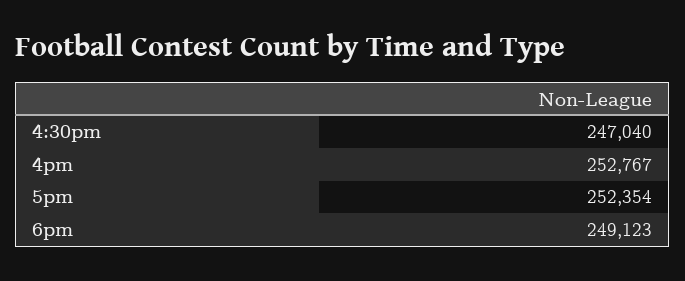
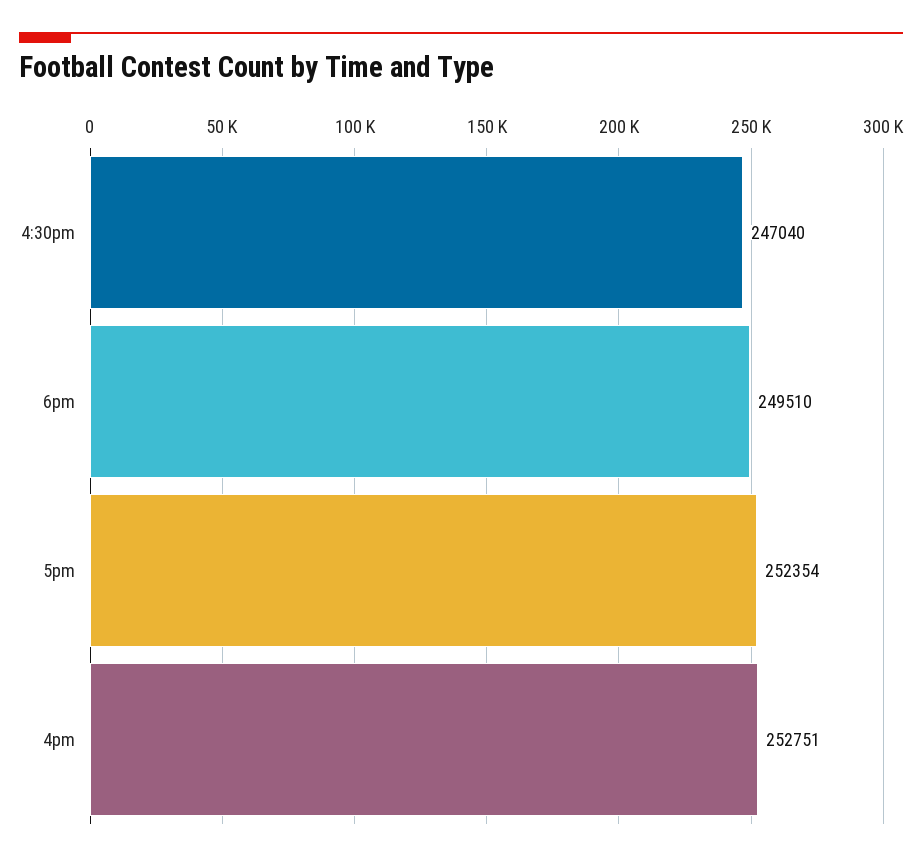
  {
    "4:30pm": 247040,
-   "4pm": 252767,
+   "4pm": 252751,
    "5pm": 252354,
-   "6pm": 249123
+   "6pm": 249510
  }

